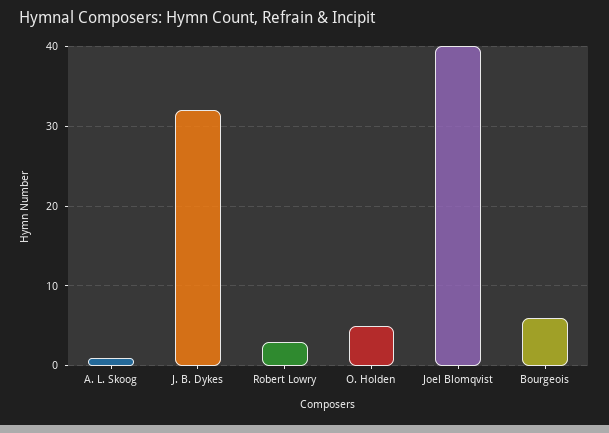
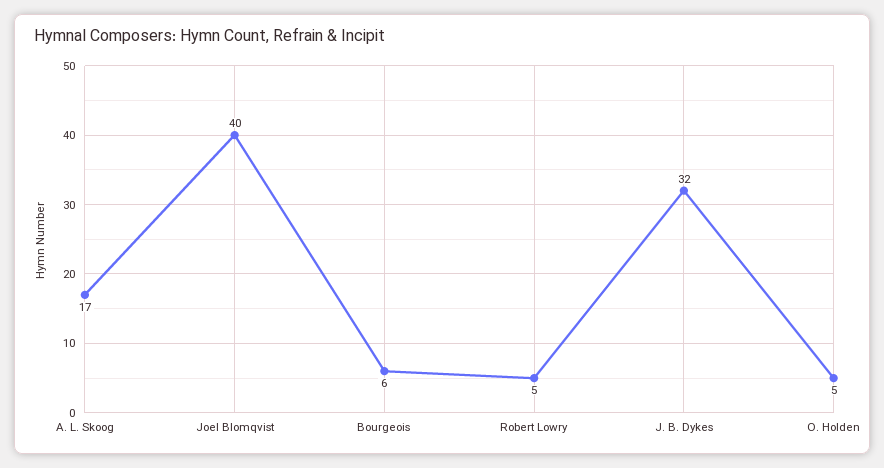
  {
-   "A. L. Skoog": 1,
+   "A. L. Skoog": 17,
    "J. B. Dykes": 32,
-   "Robert Lowry": 3,
+   "Robert Lowry": 5,
    "O. Holden": 5,
    "Joel Blomqvist": 40,
    "Bourgeois": 6
  }

